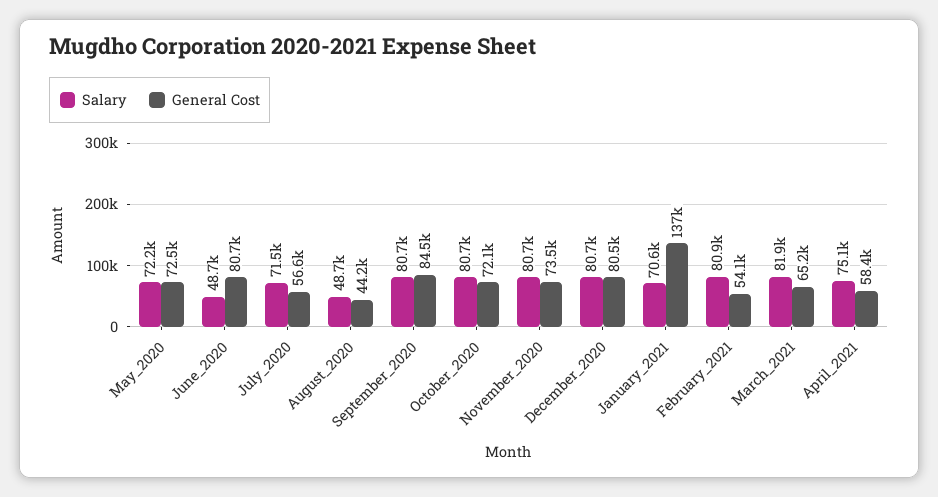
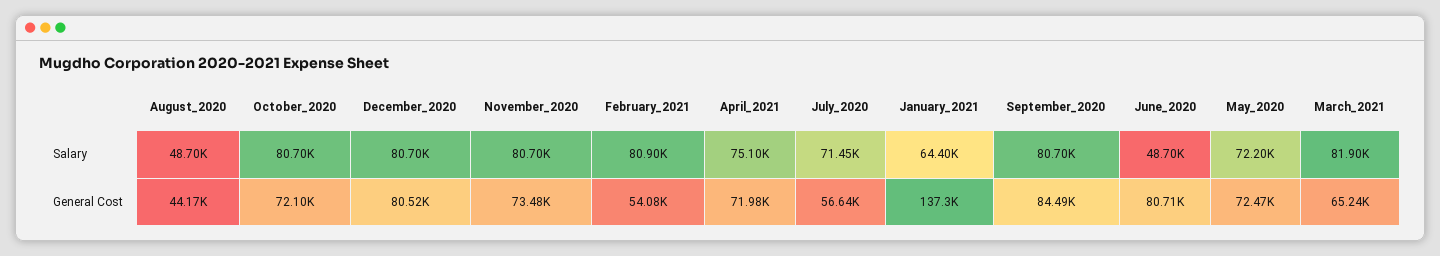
  {
    "Salary": {
      "May_2020": 72200,
      "June_2020": 48700,
      "July_2020": 71450,
      "August_2020": 48700,
      "September_2020": 80700,
      "October_2020": 80700,
      "November_2020": 80700,
      "December_2020": 80700,
-     "January_2021": 70600,
+     "January_2021": 64400,
      "February_2021": 80900,
      "March_2021": 81900,
      "April_2021": 75100
    },
    "General Cost": {
      "May_2020": 72470,
      "June_2020": 80710,
      "July_2020": 56640,
      "August_2020": 44170,
      "September_2020": 84490,
      "October_2020": 72100,
      "November_2020": 73480,
      "December_2020": 80520,
      "January_2021": 137300,
      "February_2021": 54080,
      "March_2021": 65240,
-     "April_2021": 58400
+     "April_2021": 71980
    }
  }

